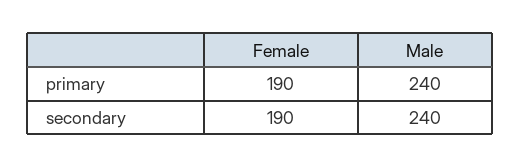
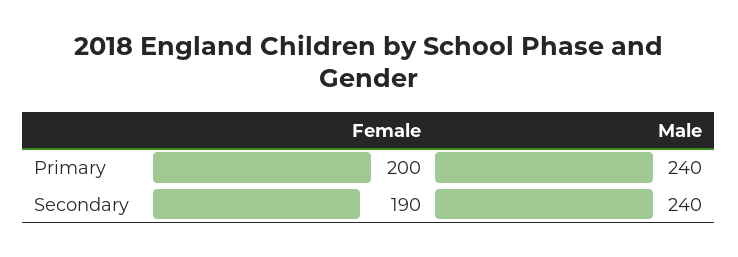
  {
    "Female": {
-     "primary": 190,
+     "primary": 200,
      "secondary": 190
    },
    "Male": {
      "primary": 240,
      "secondary": 240
    }
  }

